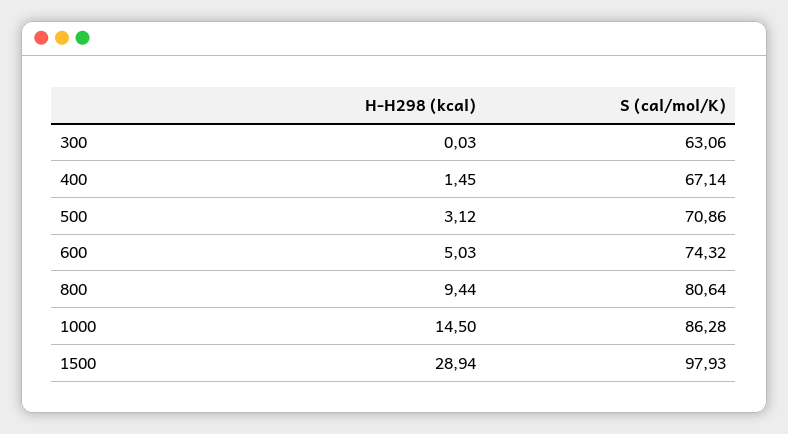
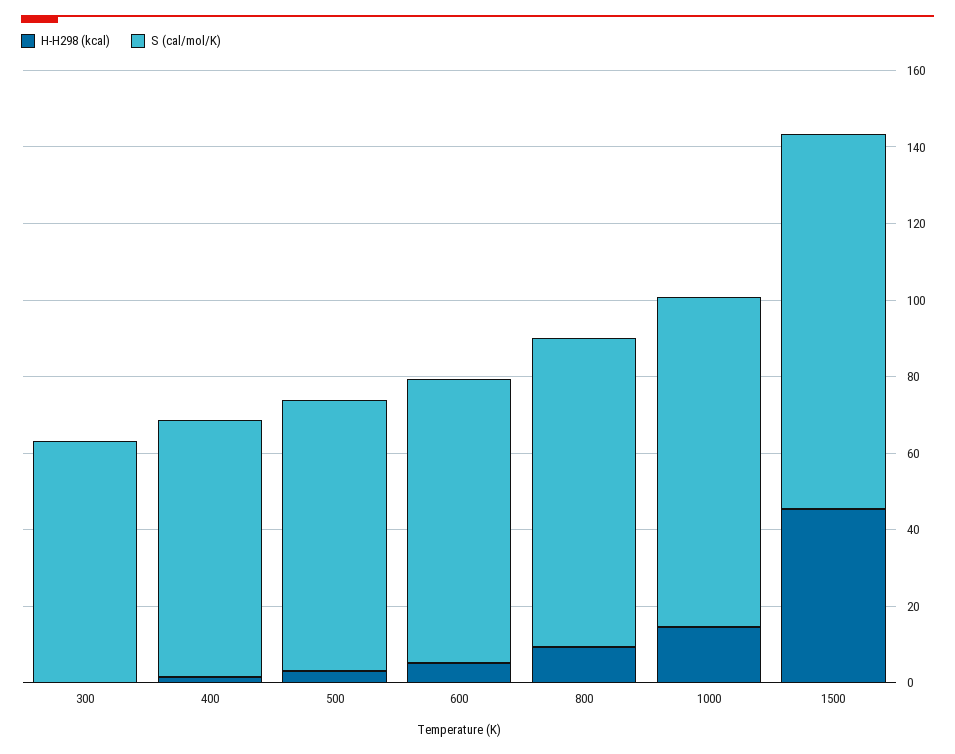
  {
    "H-H298 (kcal)": {
      "300": 0.03,
      "400": 1.45,
      "500": 3.12,
      "600": 5.03,
      "800": 9.44,
      "1000": 14.5,
-     "1500": 28.94
+     "1500": 45
    },
    "S (cal/mol/K)": {
      "300": 63.06,
      "400": 67.14,
      "500": 70.86,
      "600": 74.32,
      "800": 80.64,
      "1000": 86.28,
      "1500": 97.93
    }
  }

